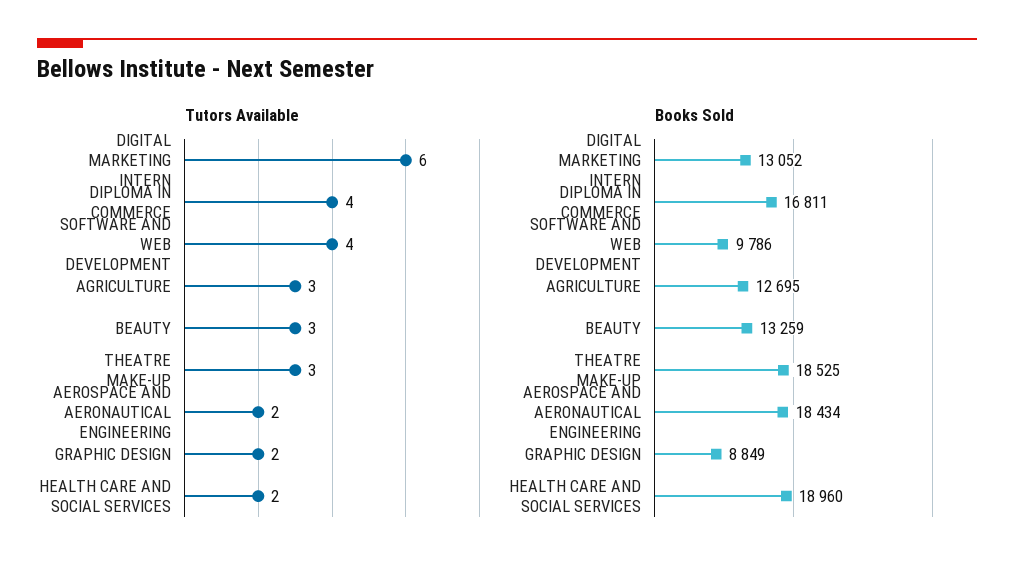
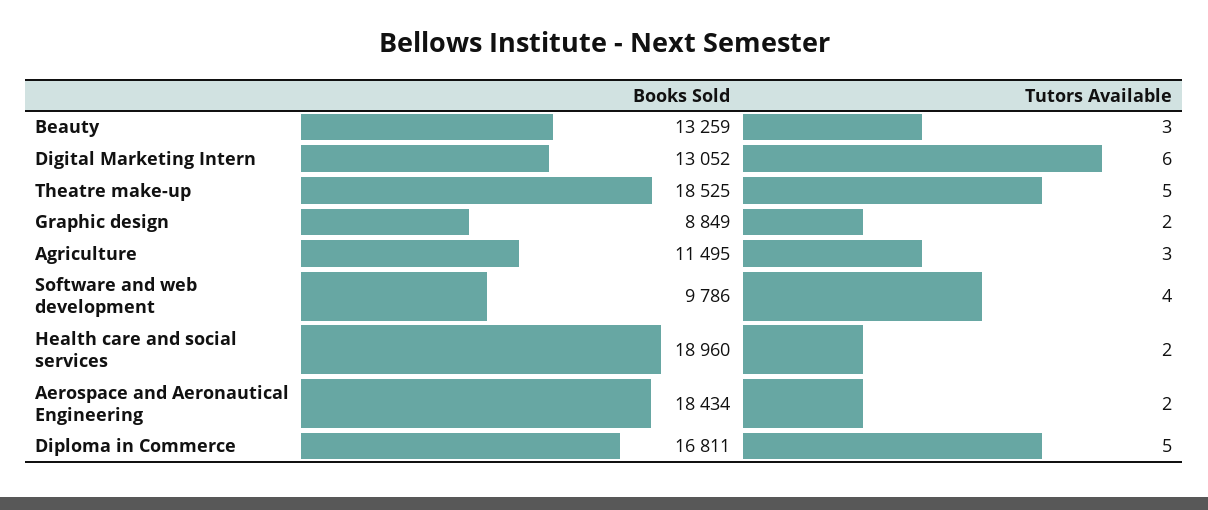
  {
    "Tutors Available": {
      "DIGITAL MARKETING INTERN": 6,
-     "DIPLOMA IN COMMERCE": 4,
+     "DIPLOMA IN COMMERCE": 5,
      "SOFTWARE AND WEB DEVELOPMENT": 4,
      "AGRICULTURE": 3,
      "BEAUTY": 3,
-     "THEATRE MAKE-UP": 3,
+     "THEATRE MAKE-UP": 5,
      "AEROSPACE AND AERONAUTICAL ENGINEERING": 2,
      "GRAPHIC DESIGN": 2,
      "HEALTH CARE AND SOCIAL SERVICES": 2
    },
    "Books Sold": {
      "DIGITAL MARKETING INTERN": 13052,
      "DIPLOMA IN COMMERCE": 16811,
      "SOFTWARE AND WEB DEVELOPMENT": 9786,
-     "AGRICULTURE": 12695,
+     "AGRICULTURE": 11495,
      "BEAUTY": 13259,
      "THEATRE MAKE-UP": 18525,
      "AEROSPACE AND AERONAUTICAL ENGINEERING": 18434,
      "GRAPHIC DESIGN": 8849,
      "HEALTH CARE AND SOCIAL SERVICES": 18960
    }
  }

